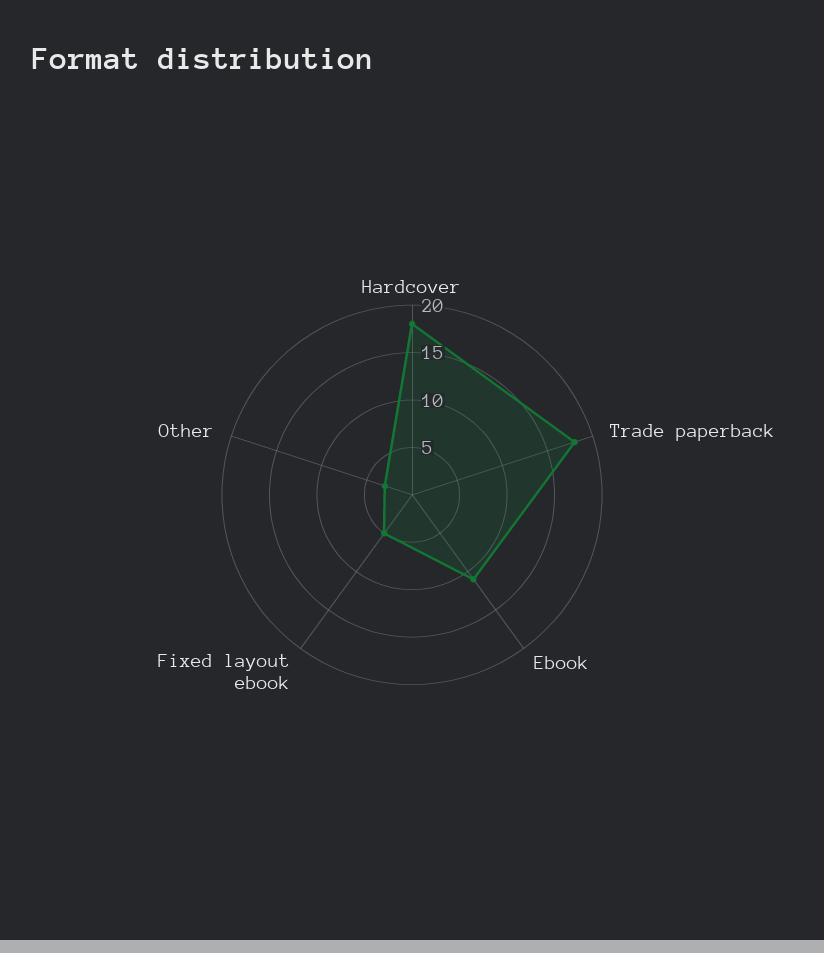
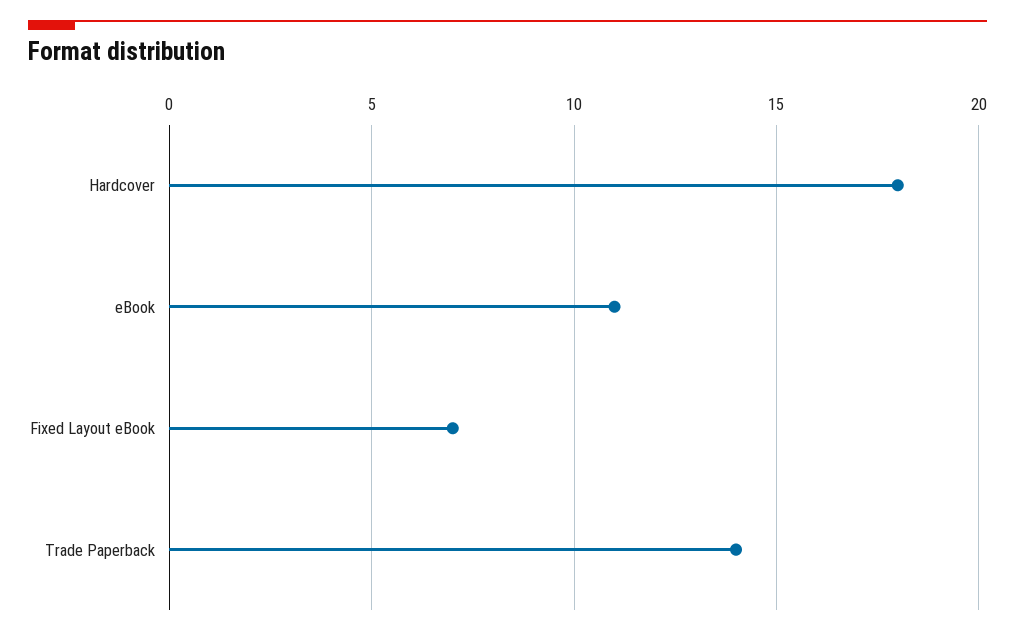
  {
    "Hardcover": 18,
-   "Trade paperback": 18,
+   "Trade paperback": 14,
    "Ebook": 11,
-   "Fixed layout ebook": 5,
+   "Fixed layout ebook": 7
-   "Other": 3
  }

